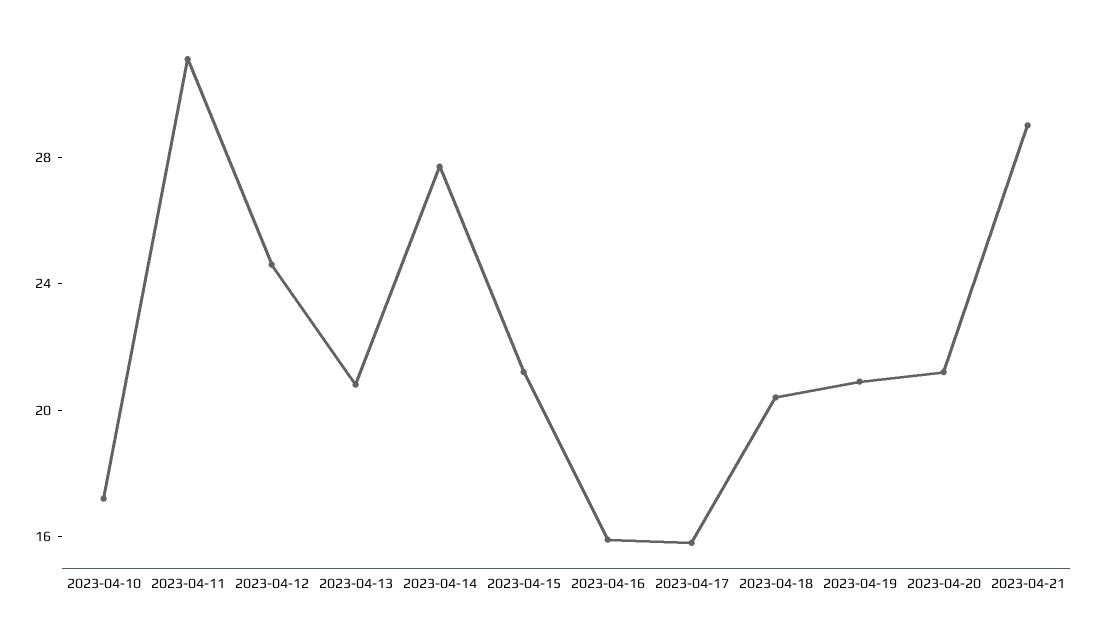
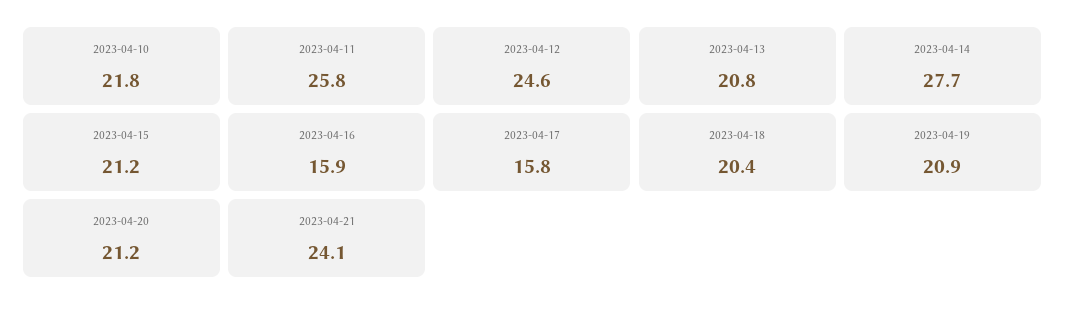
  {
-   "2023-04-10": 17,
+   "2023-04-10": 21.8,
-   "2023-04-11": 31,
+   "2023-04-11": 25.8,
    "2023-04-12": 24.6,
    "2023-04-13": 20.8,
    "2023-04-14": 27.7,
    "2023-04-15": 21.2,
    "2023-04-16": 15.9,
    "2023-04-17": 15.8,
    "2023-04-18": 20.4,
    "2023-04-19": 20.9,
    "2023-04-20": 21.2,
-   "2023-04-21": 29
+   "2023-04-21": 24.1
  }

